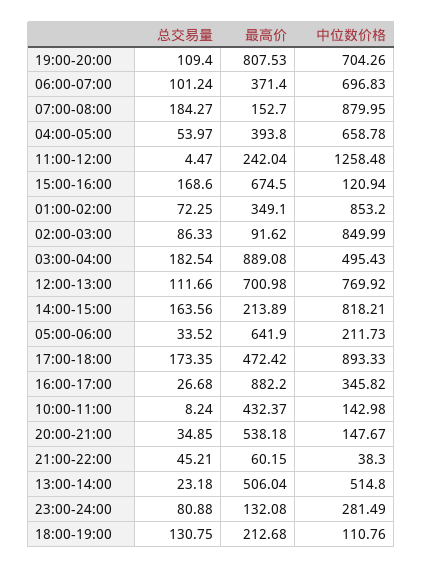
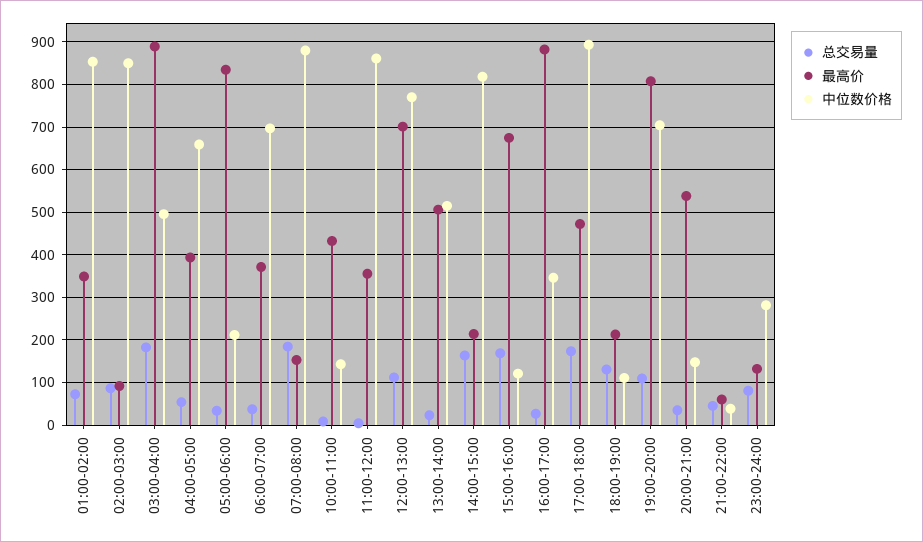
  {
    "总交易量": {
      "19:00-20:00": 109.4,
-     "06:00-07:00": 101.24,
+     "06:00-07:00": 40,
      "07:00-08:00": 184.27,
      "04:00-05:00": 53.97,
      "11:00-12:00": 4.47,
      "15:00-16:00": 168.6,
      "01:00-02:00": 72.25,
      "02:00-03:00": 86.33,
      "03:00-04:00": 182.54,
      "12:00-13:00": 111.66,
      "14:00-15:00": 163.56,
      "05:00-06:00": 33.52,
      "17:00-18:00": 173.35,
      "16:00-17:00": 26.68,
      "10:00-11:00": 8.24,
      "20:00-21:00": 34.85,
      "21:00-22:00": 45.21,
      "13:00-14:00": 23.18,
      "23:00-24:00": 80.88,
      "18:00-19:00": 130.75
    },
    "最高价": {
      "19:00-20:00": 807.53,
      "06:00-07:00": 371.4,
      "07:00-08:00": 152.7,
      "04:00-05:00": 393.8,
-     "11:00-12:00": 242.04,
+     "11:00-12:00": 360,
      "15:00-16:00": 674.5,
      "01:00-02:00": 349.1,
      "02:00-03:00": 91.62,
      "03:00-04:00": 889.08,
      "12:00-13:00": 700.98,
      "14:00-15:00": 213.89,
-     "05:00-06:00": 641.9,
+     "05:00-06:00": 840,
      "17:00-18:00": 472.42,
      "16:00-17:00": 882.2,
      "10:00-11:00": 432.37,
      "20:00-21:00": 538.18,
      "21:00-22:00": 60.15,
      "13:00-14:00": 506.04,
      "23:00-24:00": 132.08,
      "18:00-19:00": 212.68
    },
    "中位数价格": {
      "19:00-20:00": 704.26,
      "06:00-07:00": 696.83,
      "07:00-08:00": 879.95,
      "04:00-05:00": 658.78,
-     "11:00-12:00": 1258.48,
+     "11:00-12:00": 860,
      "15:00-16:00": 120.94,
      "01:00-02:00": 853.2,
      "02:00-03:00": 849.99,
      "03:00-04:00": 495.43,
      "12:00-13:00": 769.92,
      "14:00-15:00": 818.21,
      "05:00-06:00": 211.73,
      "17:00-18:00": 893.33,
      "16:00-17:00": 345.82,
      "10:00-11:00": 142.98,
      "20:00-21:00": 147.67,
      "21:00-22:00": 38.3,
      "13:00-14:00": 514.8,
      "23:00-24:00": 281.49,
      "18:00-19:00": 110.76
    }
  }

